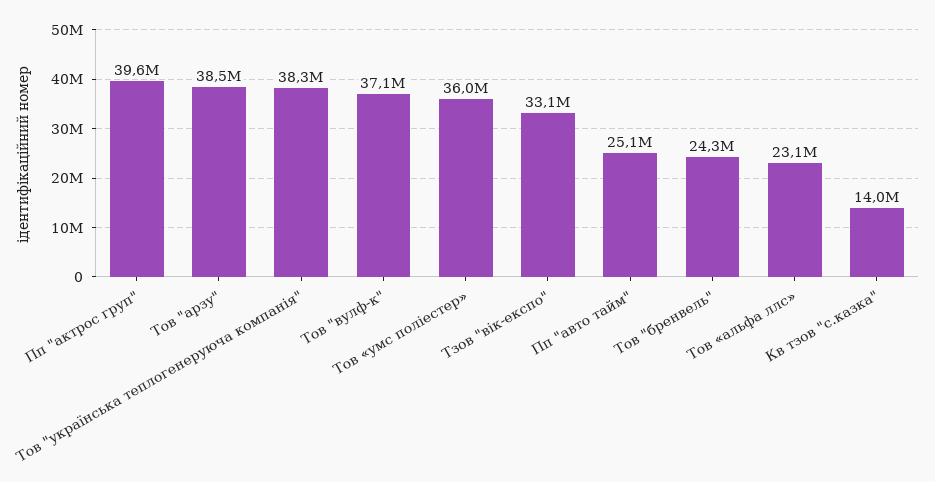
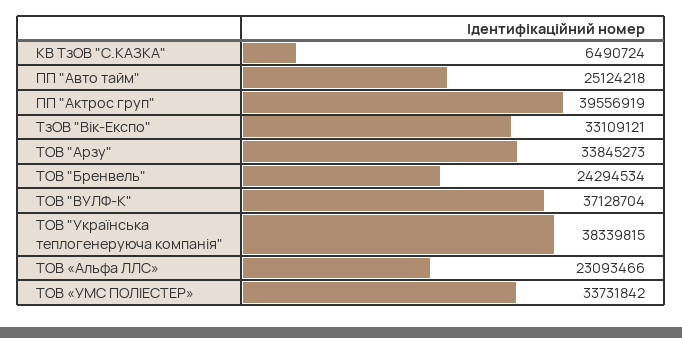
  {
    "Пп \"актрос груп\"": 39556919,
-   "Тов \"арзу\"": 38500000,
+   "Тов \"арзу\"": 33845273,
    "Тов \"українська теплогенеруюча компанія\"": 38339815,
    "Тов \"вулф-к\"": 37128704,
-   "Тов «умс поліестер»": 36000000,
+   "Тов «умс поліестер»": 33731842,
    "Тзов \"вік-експо\"": 33109121,
    "Пп \"авто тайм\"": 25124218,
    "Тов \"бренвель\"": 24294534,
    "Тов «альфа ллс»": 23093466,
-   "Кв тзов \"с.казка\"": 14000000
+   "Кв тзов \"с.казка\"": 6490724
  }

